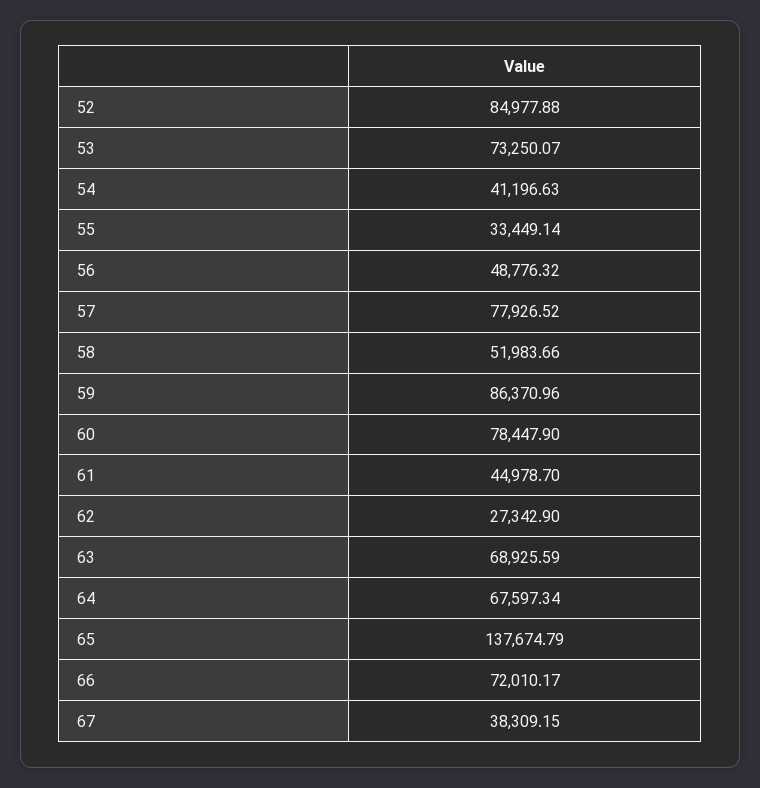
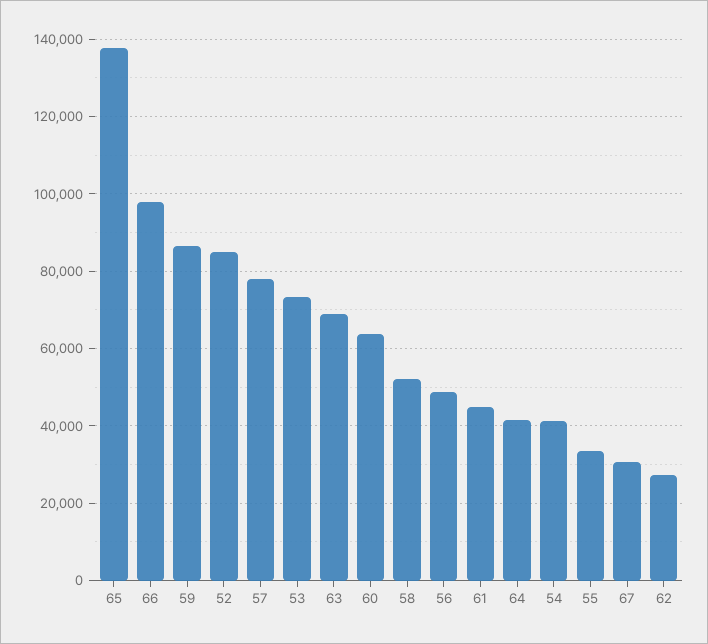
  {
    "52": 84977.88,
    "53": 73250.07,
    "54": 41196.63,
    "55": 33449.14,
    "56": 48776.32,
    "57": 77926.52,
    "58": 51983.66,
    "59": 86370.96,
-   "60": 78447.9,
+   "60": 64000,
    "61": 44978.7,
    "62": 27342.9,
    "63": 68925.59,
-   "64": 67597.34,
+   "64": 42000,
    "65": 137674.79,
-   "66": 72010.17,
+   "66": 98000,
-   "67": 38309.15
+   "67": 30000
  }

